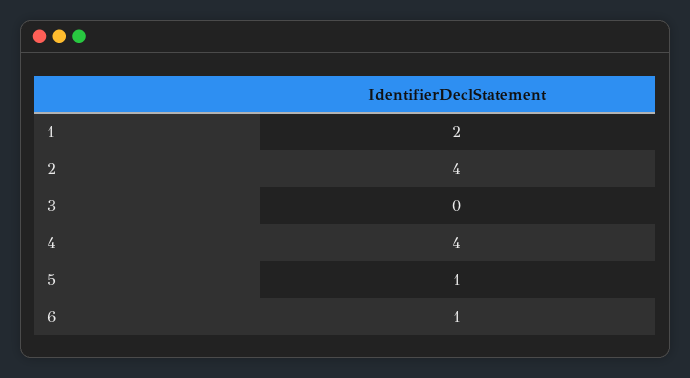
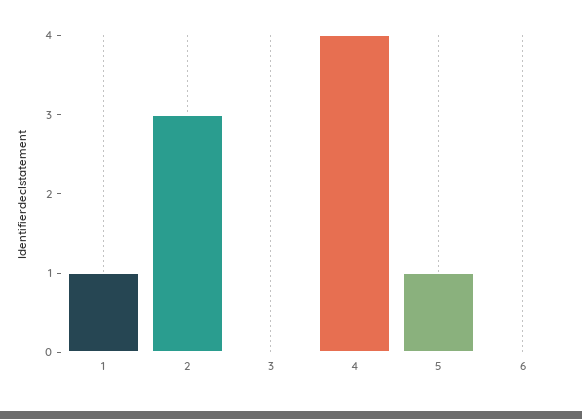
  {
-   "1": 2,
+   "1": 1,
-   "2": 4,
+   "2": 3,
    "3": 0,
    "4": 4,
    "5": 1,
-   "6": 1
+   "6": 0
  }

